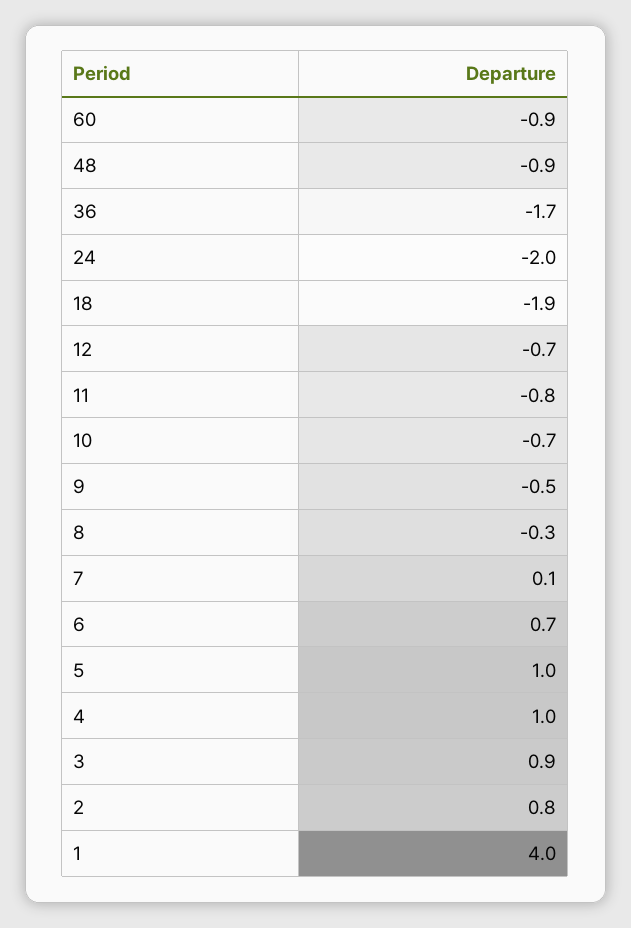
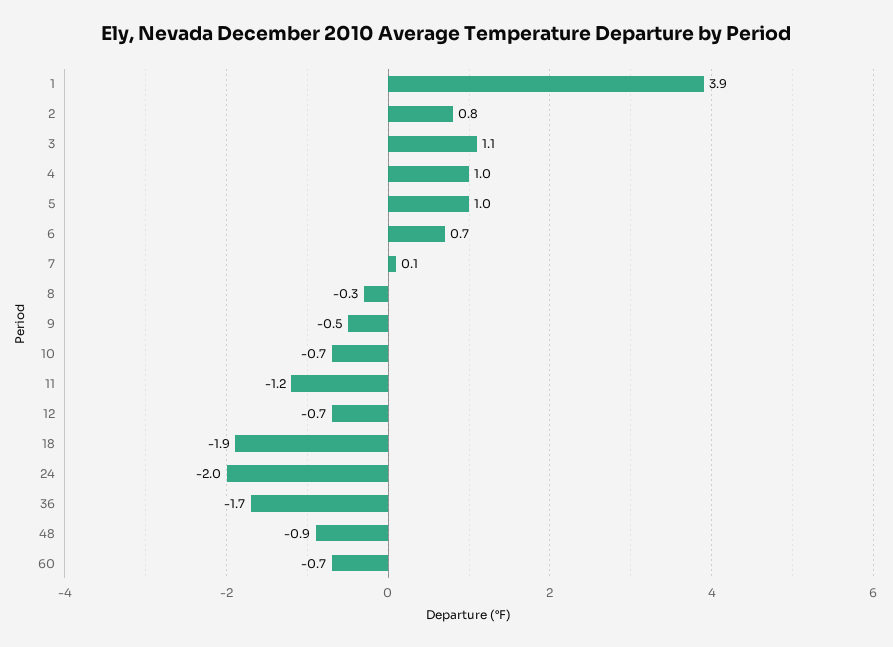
  {
-   "60": -0.9,
+   "60": -0.7,
    "48": -0.9,
    "36": -1.7,
    "24": -2,
    "18": -1.9,
    "12": -0.7,
-   "11": -0.8,
+   "11": -1.2,
    "10": -0.7,
    "9": -0.5,
    "8": -0.3,
    "7": 0.1,
    "6": 0.7,
    "5": 1,
    "4": 1,
-   "3": 0.9,
+   "3": 1.1,
    "2": 0.8,
-   "1": 4
+   "1": 3.9
  }

